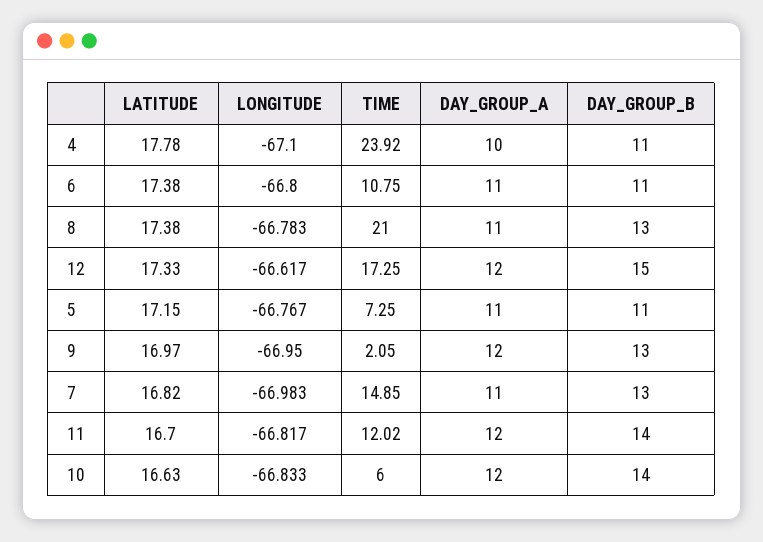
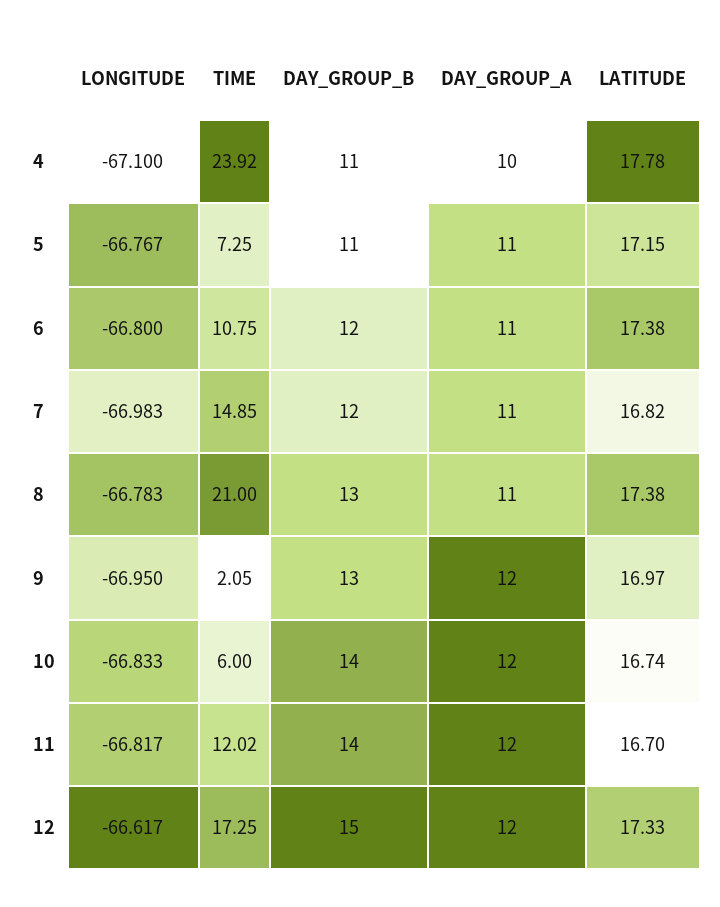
  {
    "LATITUDE": {
      "4": 17.78,
      "6": 17.38,
      "8": 17.38,
      "12": 17.33,
      "5": 17.15,
      "9": 16.97,
      "7": 16.82,
      "11": 16.7,
-     "10": 16.63
+     "10": 16.74
    },
    "LONGITUDE": {
      "4": -67.1,
      "6": -66.8,
      "8": -66.783,
      "12": -66.617,
      "5": -66.767,
      "9": -66.95,
      "7": -66.983,
      "11": -66.817,
      "10": -66.833
    },
    "TIME": {
      "4": 23.92,
      "6": 10.75,
      "8": 21,
      "12": 17.25,
      "5": 7.25,
      "9": 2.05,
      "7": 14.85,
      "11": 12.02,
      "10": 6
    },
    "DAY_GROUP_A": {
      "4": 10,
      "6": 11,
      "8": 11,
      "12": 12,
      "5": 11,
      "9": 12,
      "7": 11,
      "11": 12,
      "10": 12
    },
    "DAY_GROUP_B": {
      "4": 11,
-     "6": 11,
+     "6": 12,
      "8": 13,
      "12": 15,
      "5": 11,
      "9": 13,
-     "7": 13,
+     "7": 12,
      "11": 14,
      "10": 14
    }
  }

